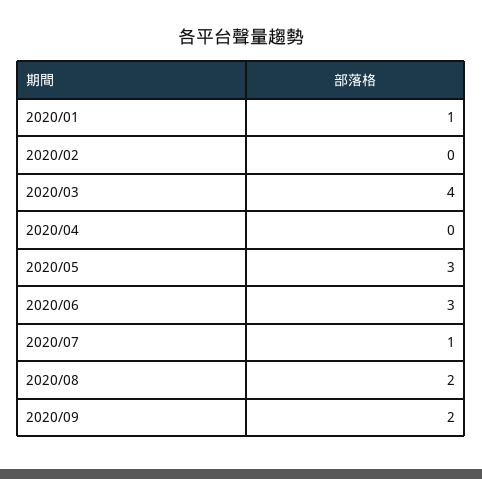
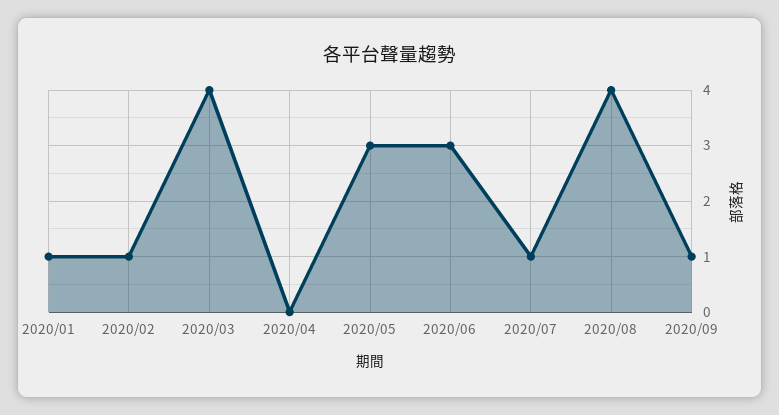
  {
    "2020/01": 1,
-   "2020/02": 0,
+   "2020/02": 1,
    "2020/03": 4,
    "2020/04": 0,
    "2020/05": 3,
    "2020/06": 3,
    "2020/07": 1,
-   "2020/08": 2,
+   "2020/08": 4,
-   "2020/09": 2
+   "2020/09": 1
  }

